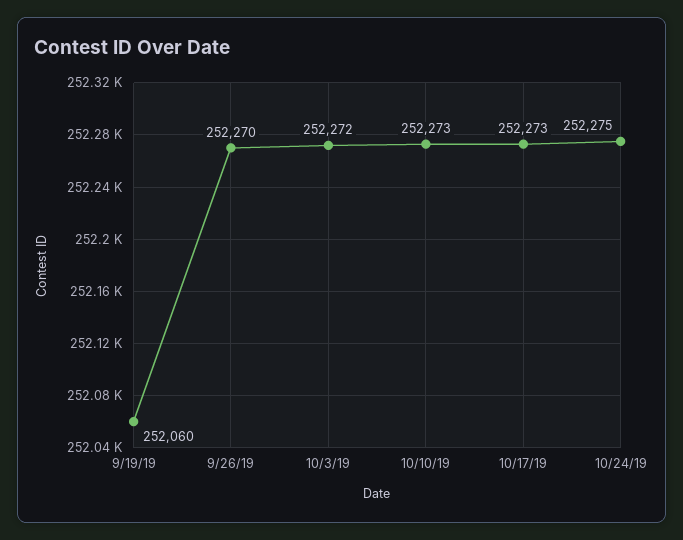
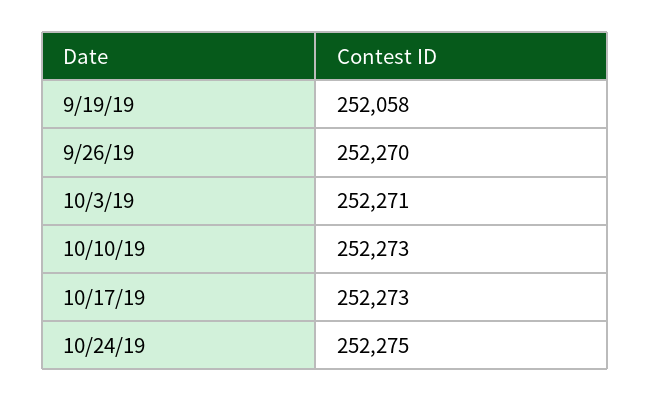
  {
-   "9/19/19": 252060,
+   "9/19/19": 252058,
    "9/26/19": 252270,
-   "10/3/19": 252272,
+   "10/3/19": 252271,
    "10/10/19": 252273,
    "10/17/19": 252273,
    "10/24/19": 252275
  }

